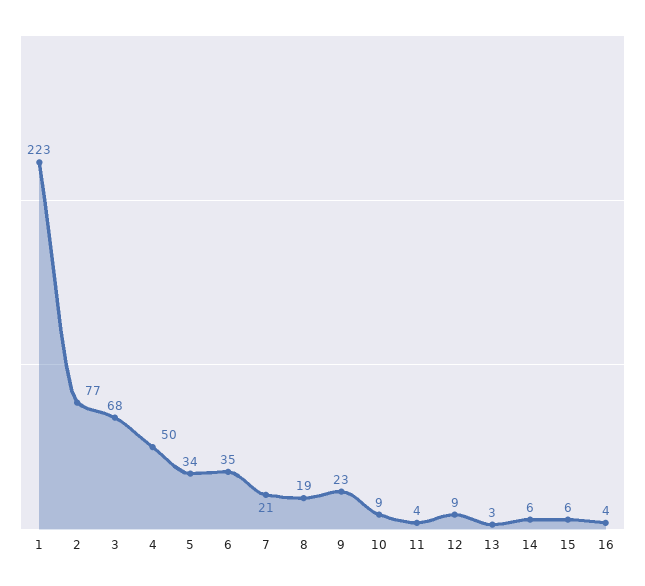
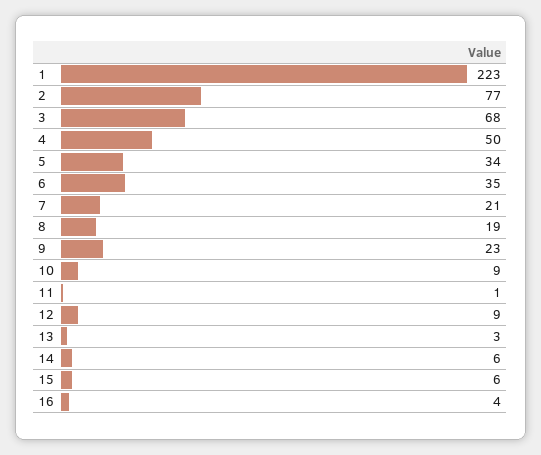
  {
    "1": 223,
    "2": 77,
    "3": 68,
    "4": 50,
    "5": 34,
    "6": 35,
    "7": 21,
    "8": 19,
    "9": 23,
    "10": 9,
-   "11": 4,
+   "11": 1,
    "12": 9,
    "13": 3,
    "14": 6,
    "15": 6,
    "16": 4
  }

